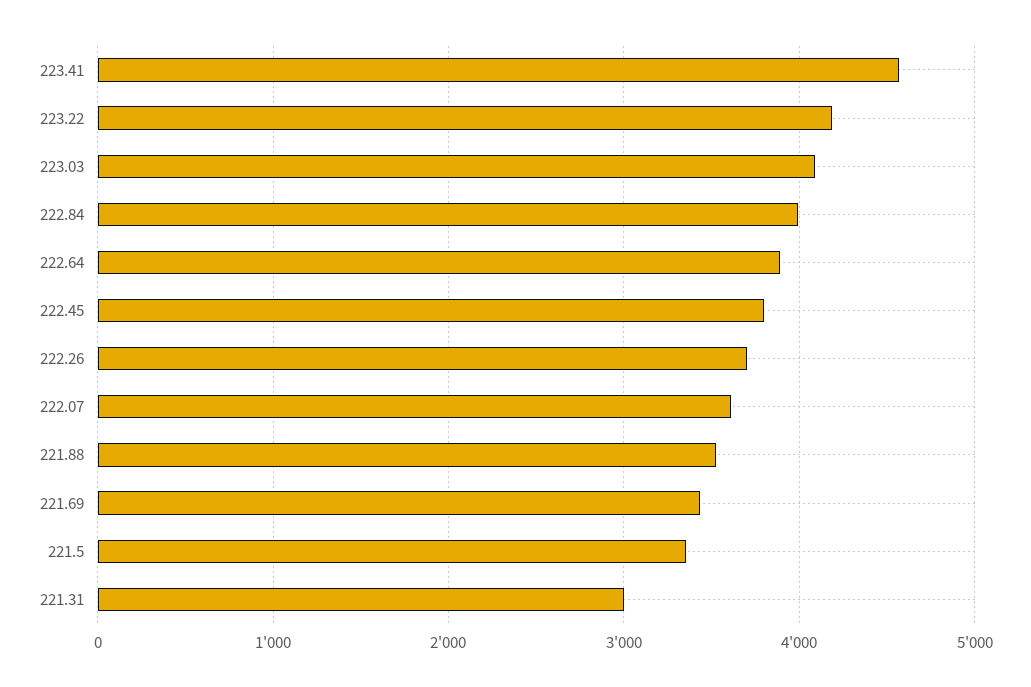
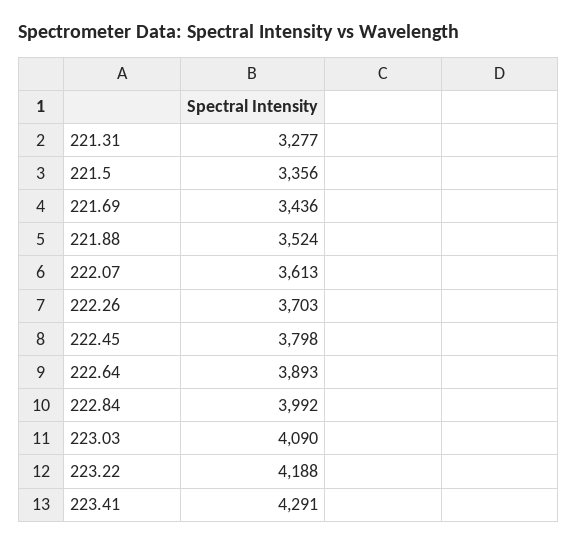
  {
-   "223.41": 4600,
+   "223.41": 4291,
    "223.22": 4188,
    "223.03": 4090,
    "222.84": 3992,
    "222.64": 3893,
    "222.45": 3798,
    "222.26": 3703,
    "222.07": 3613,
    "221.88": 3524,
    "221.69": 3436,
    "221.5": 3356,
-   "221.31": 3000
+   "221.31": 3277
  }

